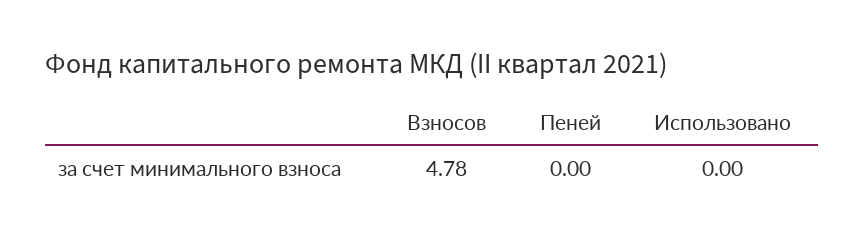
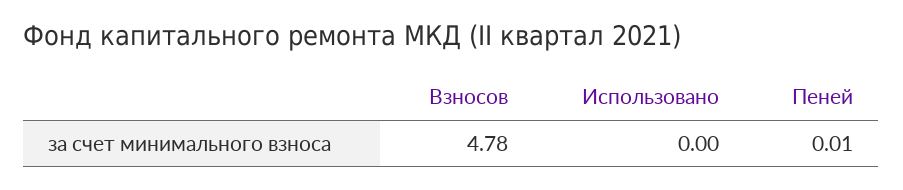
  {
    "Взносов": 4.78,
-   "Пеней": 0,
+   "Пеней": 0.01,
    "Использовано": 0
  }

